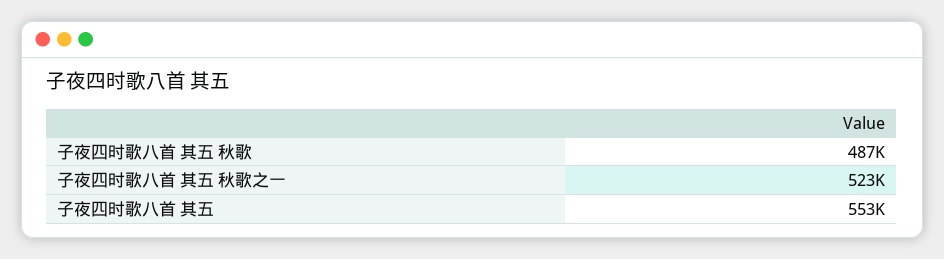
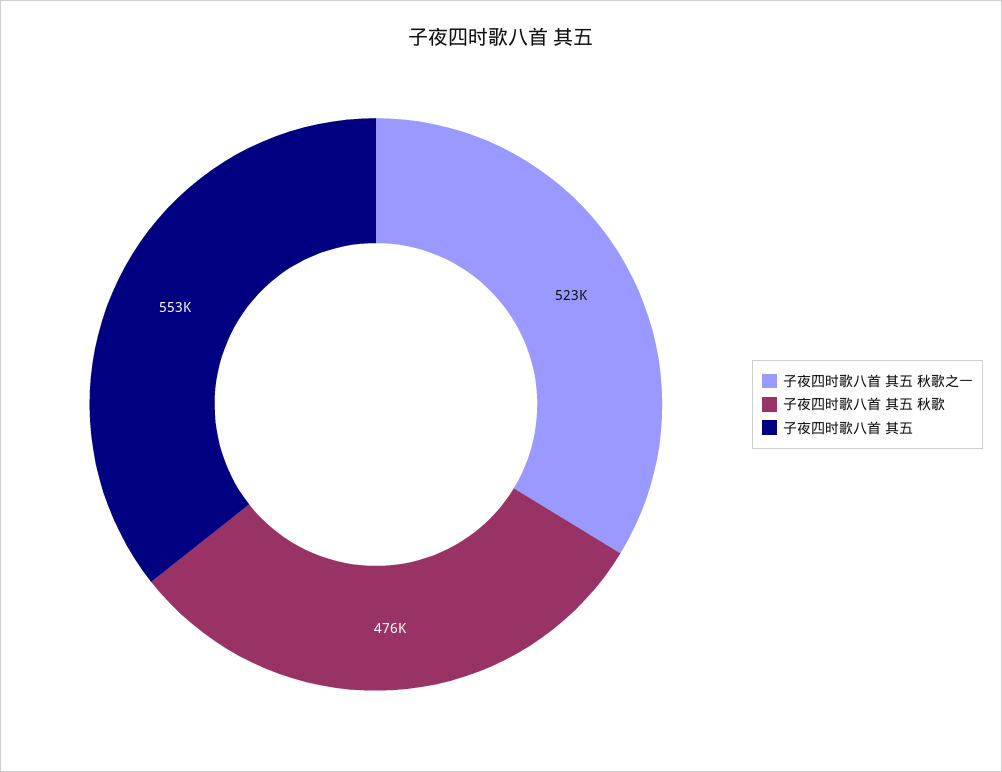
  {
-   "子夜四时歌八首 其五 秋歌": 487000,
+   "子夜四时歌八首 其五 秋歌": 476000,
    "子夜四时歌八首 其五 秋歌之一": 523000,
    "子夜四时歌八首 其五": 553000
  }

